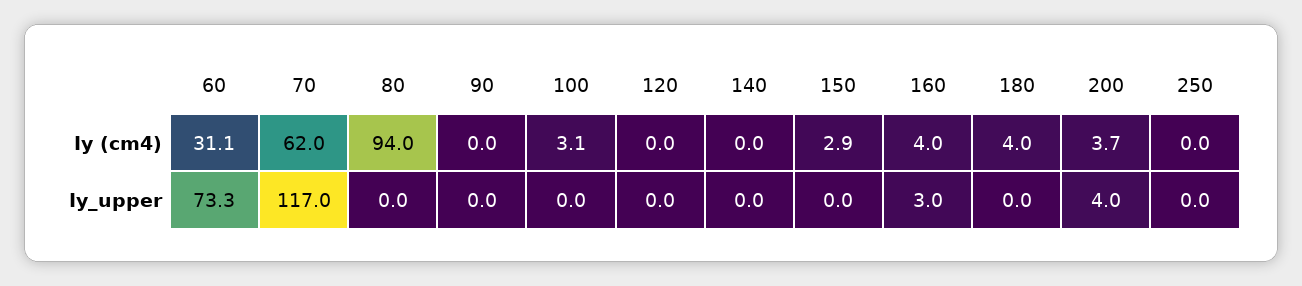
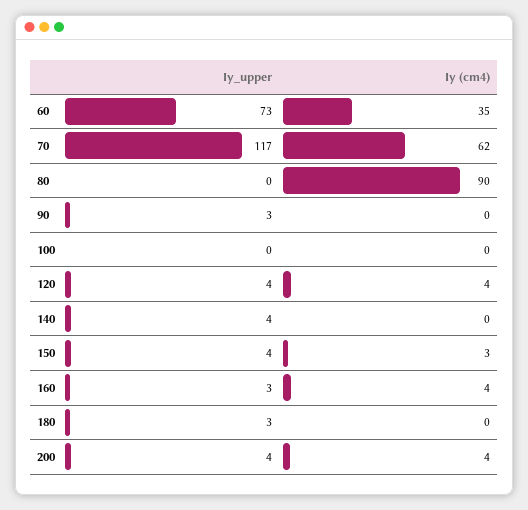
  {
    "60": {
-     "Iy (cm4)": 31.1,
+     "Iy (cm4)": 35,
      "Iy_upper": 73.3
    },
    "70": {
      "Iy (cm4)": 62,
      "Iy_upper": 117
    },
    "80": {
-     "Iy (cm4)": 94,
+     "Iy (cm4)": 90,
      "Iy_upper": 0
    },
    "90": {
      "Iy (cm4)": 0,
-     "Iy_upper": 0
+     "Iy_upper": 3
    },
    "100": {
-     "Iy (cm4)": 3.1,
+     "Iy (cm4)": 0,
      "Iy_upper": 0
    },
    "120": {
-     "Iy (cm4)": 0,
+     "Iy (cm4)": 4,
-     "Iy_upper": 0
+     "Iy_upper": 4
    },
    "140": {
      "Iy (cm4)": 0,
-     "Iy_upper": 0
+     "Iy_upper": 4
    },
    "150": {
      "Iy (cm4)": 2.9,
-     "Iy_upper": 0
+     "Iy_upper": 4
    },
    "160": {
      "Iy (cm4)": 4,
      "Iy_upper": 3
    },
    "180": {
-     "Iy (cm4)": 4,
+     "Iy (cm4)": 0,
-     "Iy_upper": 0
+     "Iy_upper": 3
    },
    "200": {
      "Iy (cm4)": 3.7,
      "Iy_upper": 4
-   },
+   }
-   "250": {
-     "Iy (cm4)": 0,
-     "Iy_upper": 0
-   }
  }

